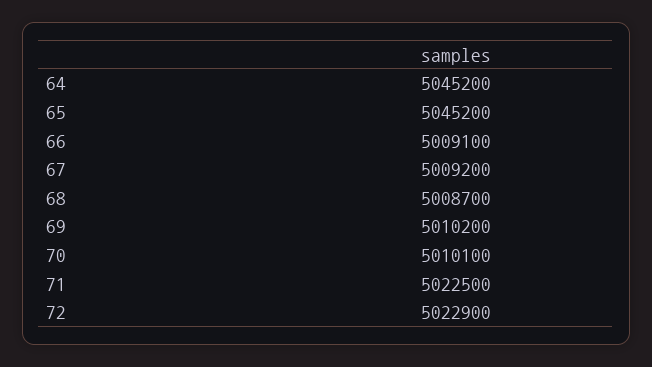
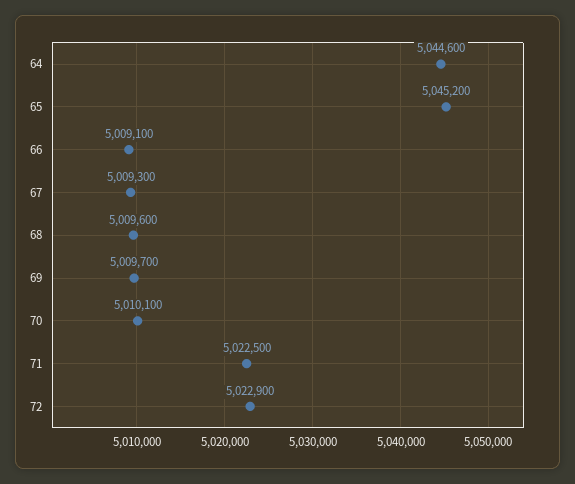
  {
-   "64": 5045200,
+   "64": 5044600,
    "65": 5045200,
    "66": 5009100,
-   "67": 5009200,
+   "67": 5009300,
-   "68": 5008700,
+   "68": 5009600,
-   "69": 5010200,
+   "69": 5009700,
    "70": 5010100,
    "71": 5022500,
    "72": 5022900
  }

